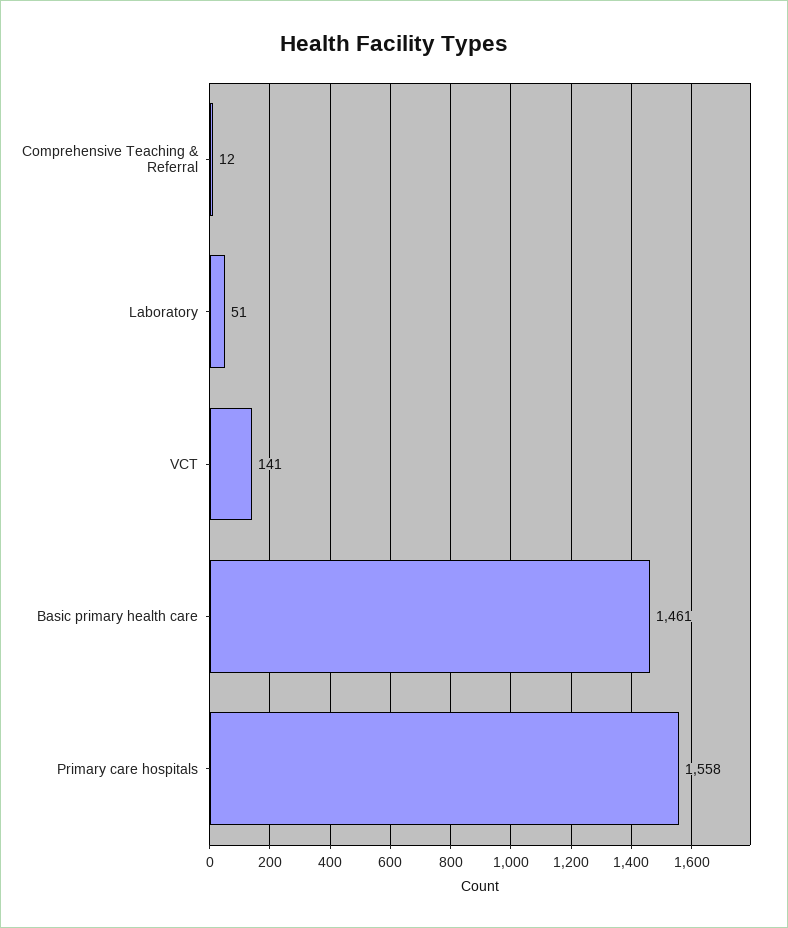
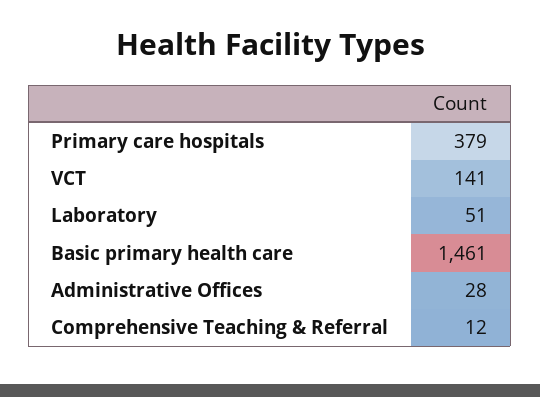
  {
    "Comprehensive Teaching & Referral": 12,
    "Laboratory": 51,
    "VCT": 141,
    "Basic primary health care": 1461,
-   "Primary care hospitals": 1558
+   "Primary care hospitals": 379,
+   "Administrative Offices": 28
  }

